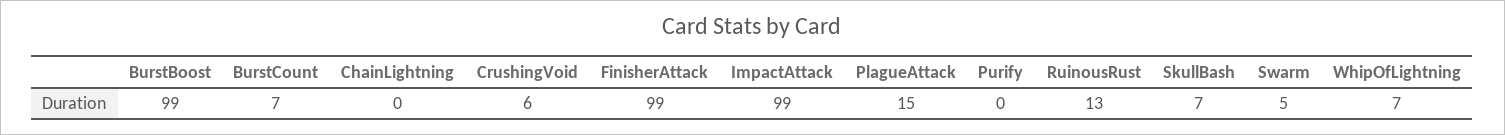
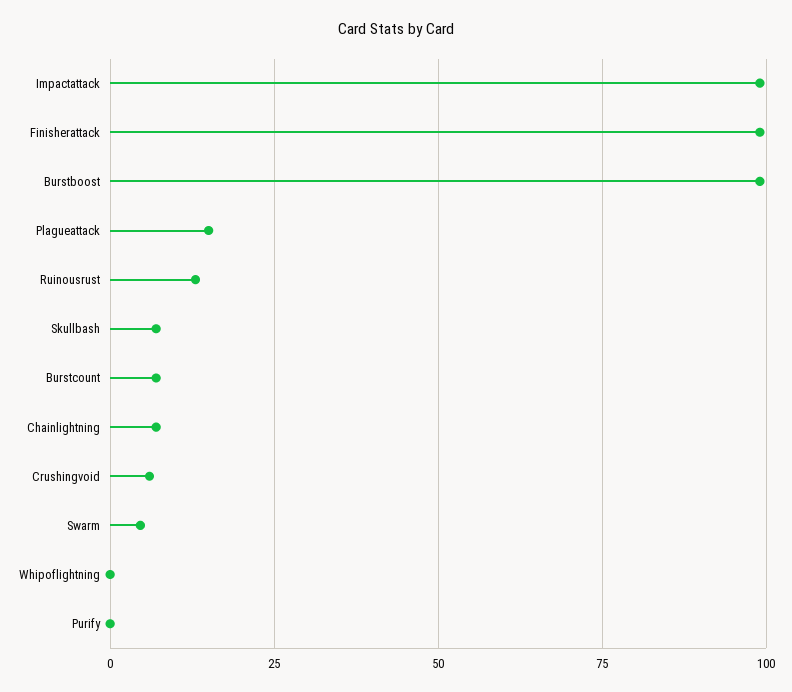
  {
    "BurstBoost": 99,
    "BurstCount": 7,
-   "ChainLightning": 0,
+   "ChainLightning": 7.5,
    "CrushingVoid": 6,
    "FinisherAttack": 99,
    "ImpactAttack": 99,
    "PlagueAttack": 15,
    "Purify": 0,
    "RuinousRust": 13,
    "SkullBash": 7,
    "Swarm": 5,
-   "WhipOfLightning": 7
+   "WhipOfLightning": 0
  }

